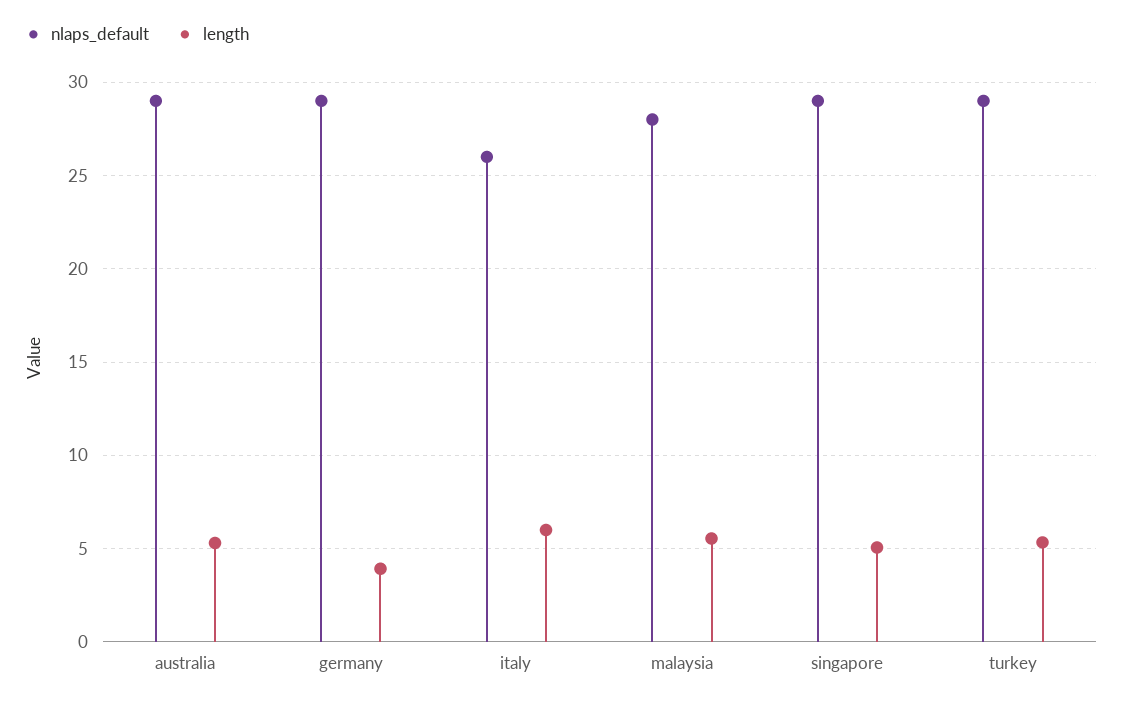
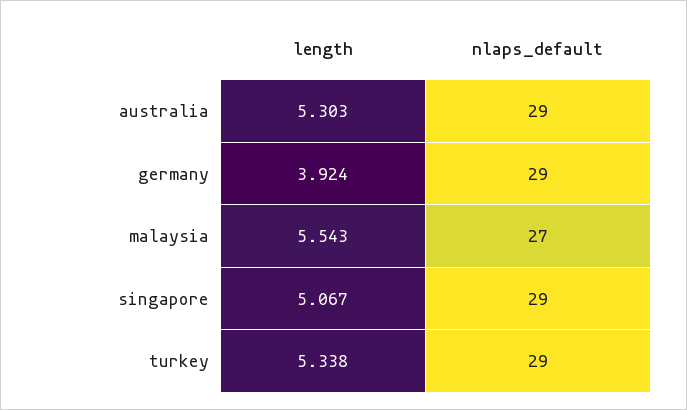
  {
    "nlaps_default": {
      "australia": 29,
      "germany": 29,
-     "italy": 26,
-     "malaysia": 28,
+     "malaysia": 27,
      "singapore": 29,
      "turkey": 29
    },
    "length": {
      "australia": 5.303,
      "germany": 3.924,
-     "italy": 6,
      "malaysia": 5.543,
      "singapore": 5.067,
      "turkey": 5.338
    }
  }

